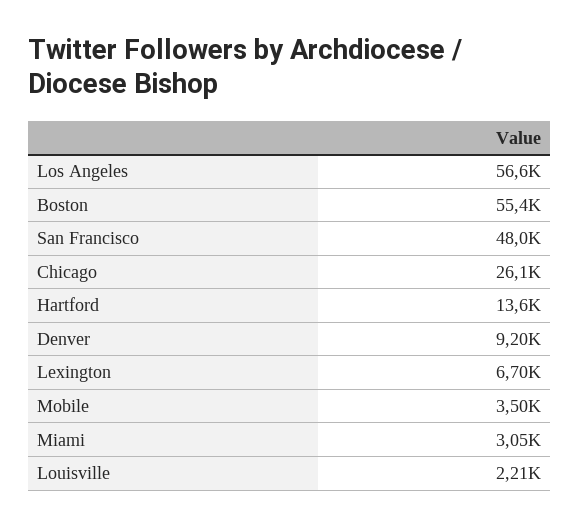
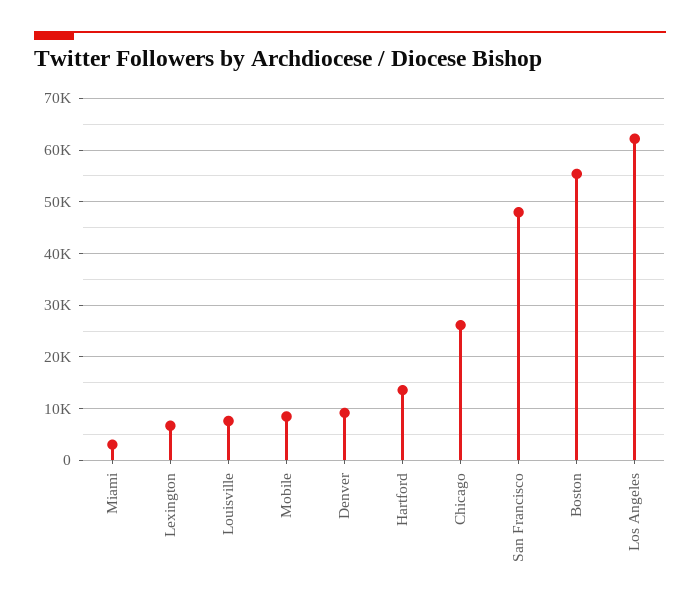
  {
-   "Los Angeles": 56600,
+   "Los Angeles": 62000,
    "Boston": 55400,
    "San Francisco": 48000,
    "Chicago": 26100,
    "Hartford": 13600,
    "Denver": 9200,
    "Lexington": 6700,
-   "Mobile": 3500,
+   "Mobile": 8000,
    "Miami": 3050,
-   "Louisville": 2210
+   "Louisville": 8000
  }

